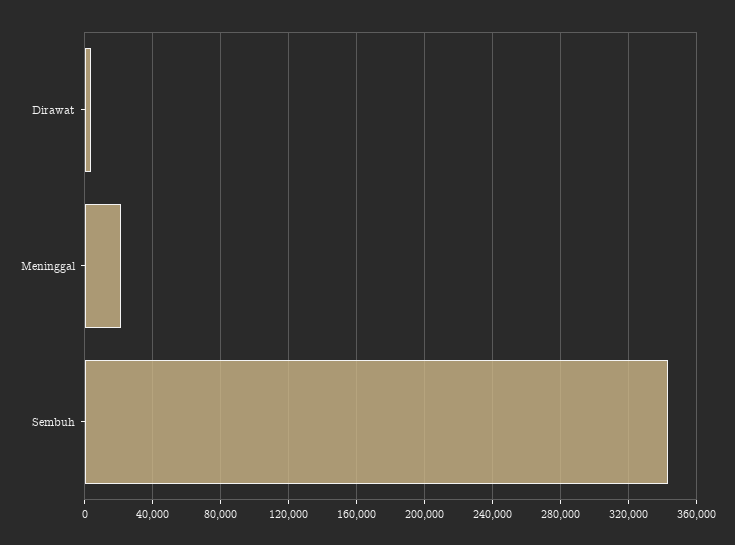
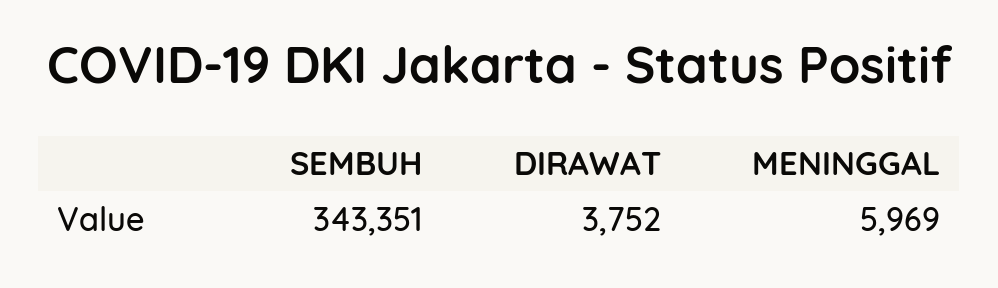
  {
    "Dirawat": 3752,
-   "Meninggal": 20000,
+   "Meninggal": 5969,
    "Sembuh": 343351
  }

